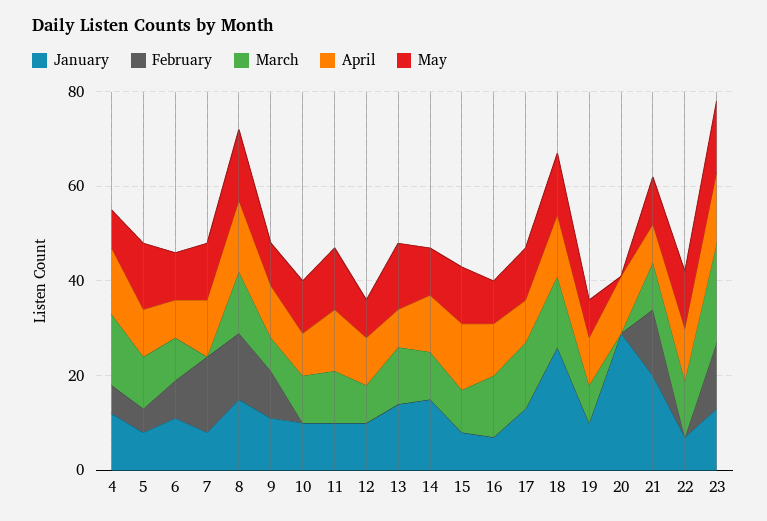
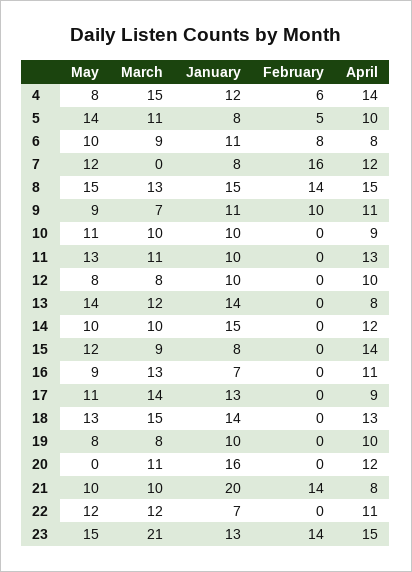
  {
    "January": {
      "4": 12,
      "5": 8,
      "6": 11,
      "7": 8,
      "8": 15,
      "9": 11,
      "10": 10,
      "11": 10,
      "12": 10,
      "13": 14,
      "14": 15,
      "15": 8,
      "16": 7,
      "17": 13,
-     "18": 25,
+     "18": 14,
      "19": 10,
-     "20": 30,
+     "20": 16,
      "21": 20,
      "22": 7,
      "23": 13
    },
    "February": {
      "4": 6,
      "5": 5,
      "6": 8,
      "7": 16,
      "8": 14,
      "9": 10,
      "10": 0,
      "11": 0,
      "12": 0,
      "13": 0,
      "14": 0,
      "15": 0,
      "16": 0,
      "17": 0,
      "18": 0,
      "19": 0,
      "20": 0,
      "21": 14,
      "22": 0,
      "23": 14
    },
    "March": {
      "4": 15,
      "5": 11,
      "6": 9,
      "7": 0,
      "8": 13,
      "9": 7,
      "10": 10,
      "11": 11,
      "12": 8,
      "13": 12,
      "14": 10,
      "15": 9,
      "16": 13,
      "17": 14,
      "18": 15,
      "19": 8,
-     "20": 0,
+     "20": 11,
      "21": 10,
      "22": 12,
      "23": 21
    },
    "April": {
      "4": 14,
      "5": 10,
      "6": 8,
      "7": 12,
      "8": 15,
      "9": 11,
      "10": 9,
      "11": 13,
      "12": 10,
      "13": 8,
      "14": 12,
      "15": 14,
      "16": 11,
      "17": 9,
      "18": 13,
      "19": 10,
      "20": 12,
      "21": 8,
      "22": 11,
      "23": 15
    },
    "May": {
      "4": 8,
      "5": 14,
      "6": 10,
      "7": 12,
      "8": 15,
      "9": 9,
      "10": 11,
      "11": 13,
      "12": 8,
      "13": 14,
      "14": 10,
      "15": 12,
      "16": 9,
      "17": 11,
      "18": 13,
      "19": 8,
      "20": 0,
      "21": 10,
      "22": 12,
      "23": 15
    }
  }

